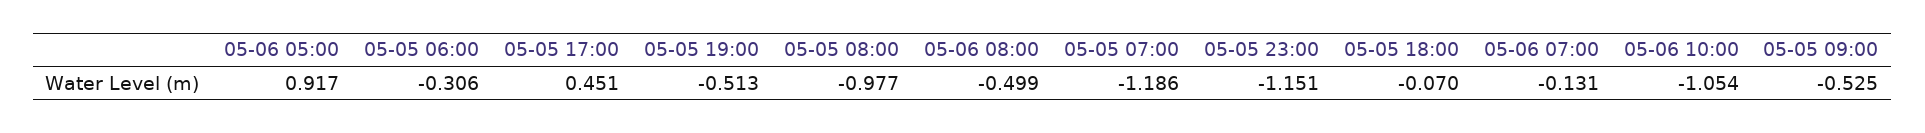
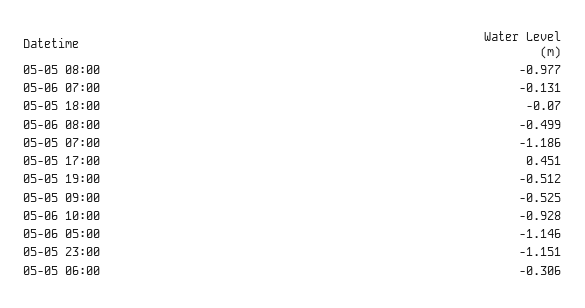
  {
-   "05-06 05:00": 0.917,
+   "05-06 05:00": -1.146,
    "05-05 06:00": -0.306,
    "05-05 17:00": 0.451,
-   "05-05 19:00": -0.513,
+   "05-05 19:00": -0.512,
    "05-05 08:00": -0.977,
    "05-06 08:00": -0.499,
    "05-05 07:00": -1.186,
    "05-05 23:00": -1.151,
    "05-05 18:00": -0.07,
    "05-06 07:00": -0.131,
-   "05-06 10:00": -1.054,
+   "05-06 10:00": -0.928,
    "05-05 09:00": -0.525
  }

